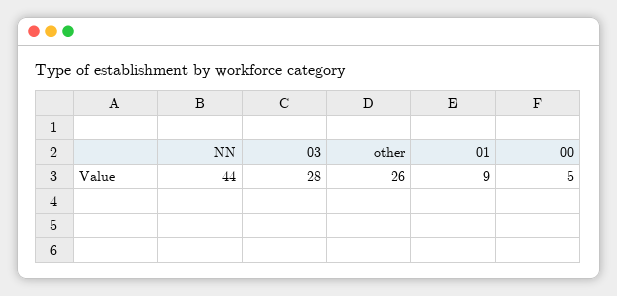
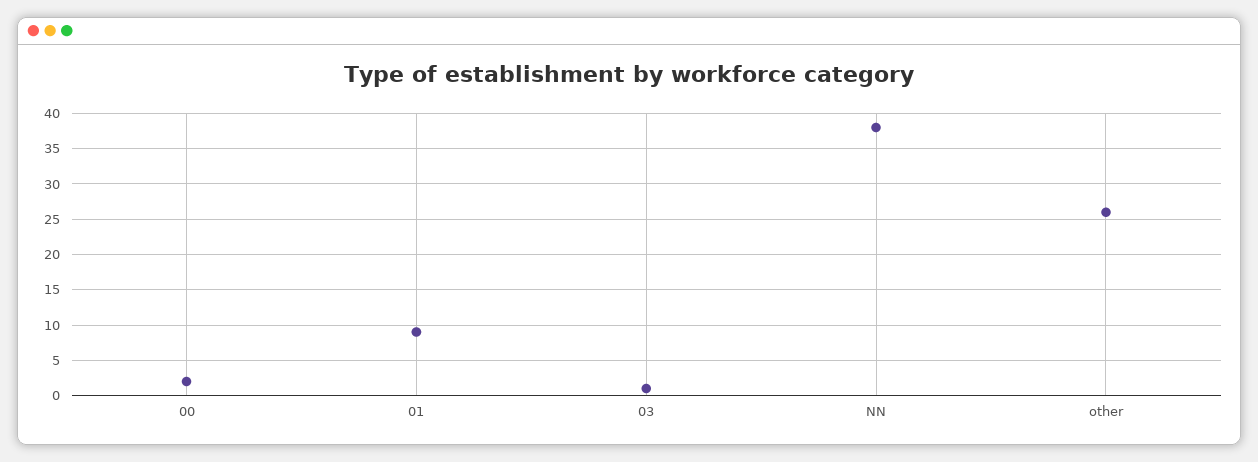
  {
-   "NN": 44,
+   "NN": 38,
-   "03": 28,
+   "03": 1,
    "other": 26,
    "01": 9,
-   "00": 5
+   "00": 2
  }

